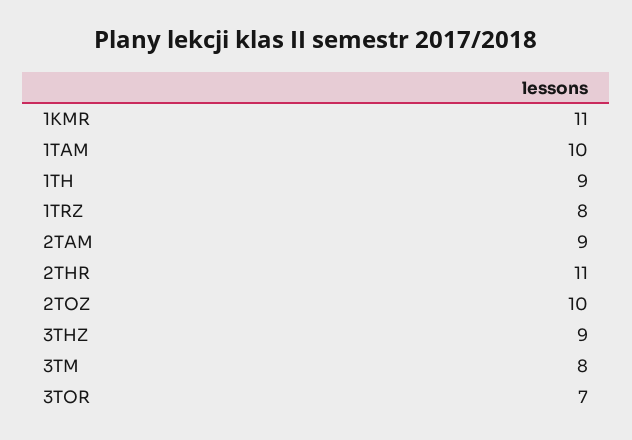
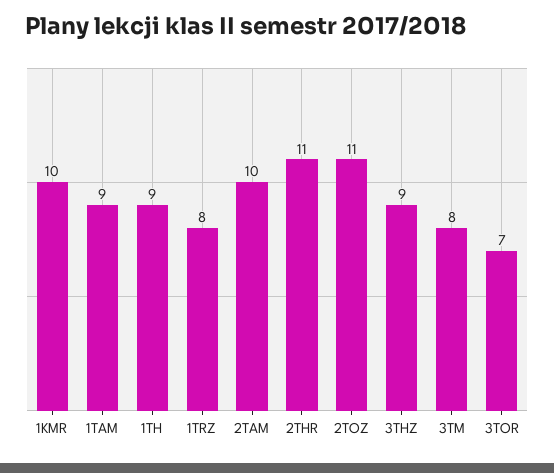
  {
-   "1KMR": 11,
+   "1KMR": 10,
-   "1TAM": 10,
+   "1TAM": 9,
    "1TH": 9,
    "1TRZ": 8,
-   "2TAM": 9,
+   "2TAM": 10,
    "2THR": 11,
-   "2TOZ": 10,
+   "2TOZ": 11,
    "3THZ": 9,
    "3TM": 8,
    "3TOR": 7
  }

